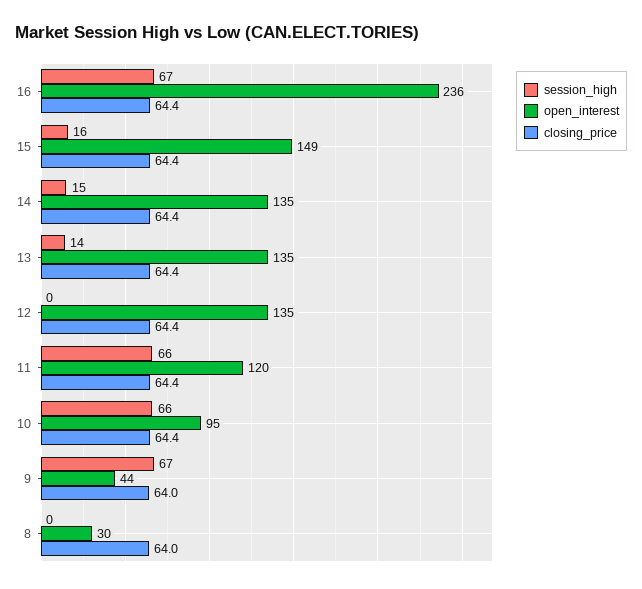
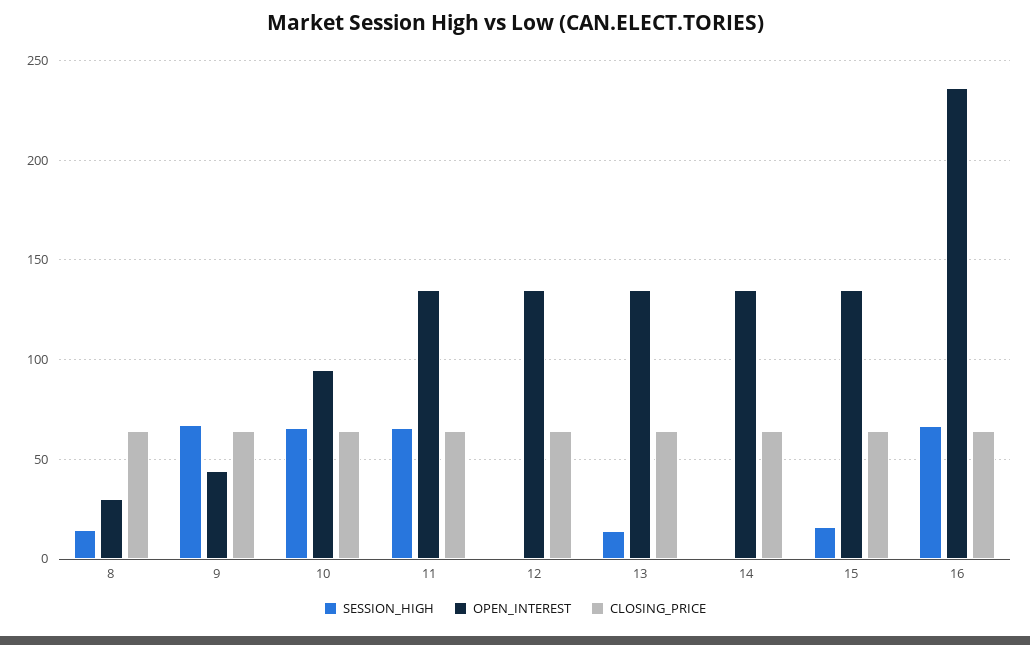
  {
    "session_high": {
      "16": 67,
      "15": 16,
-     "14": 15,
+     "14": 0,
      "13": 14,
      "12": 0,
      "11": 66,
      "10": 66,
      "9": 67,
-     "8": 0
+     "8": 15
    },
    "open_interest": {
      "16": 236,
-     "15": 149,
+     "15": 135,
      "14": 135,
      "13": 135,
      "12": 135,
-     "11": 120,
+     "11": 135,
      "10": 95,
      "9": 44,
      "8": 30
    },
    "closing_price": {
      "16": 64.4,
      "15": 64.4,
      "14": 64.4,
      "13": 64.4,
      "12": 64.4,
      "11": 64.4,
      "10": 64.4,
      "9": 64,
      "8": 64
    }
  }

